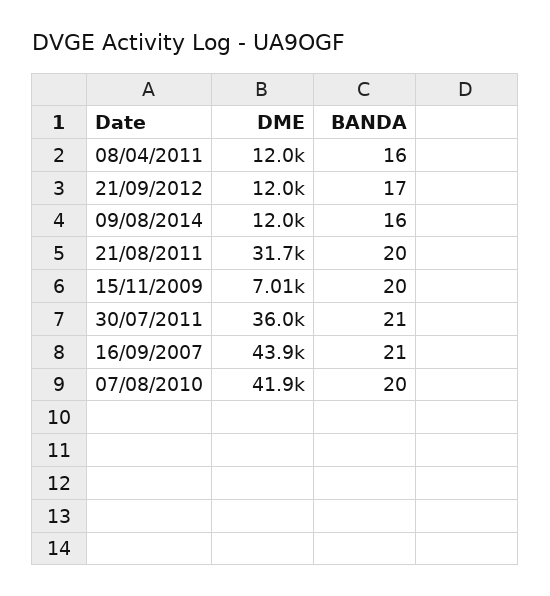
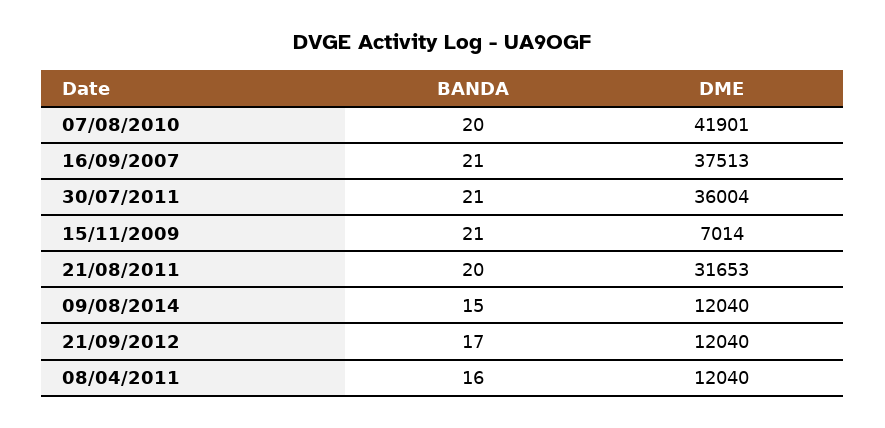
  {
    "DME": {
      "08/04/2011": 12040,
      "21/09/2012": 12040,
      "09/08/2014": 12040,
      "21/08/2011": 31653,
      "15/11/2009": 7014,
      "30/07/2011": 36004,
-     "16/09/2007": 43900,
+     "16/09/2007": 37513,
      "07/08/2010": 41901
    },
    "BANDA": {
      "08/04/2011": 16,
      "21/09/2012": 17,
-     "09/08/2014": 16,
+     "09/08/2014": 15,
      "21/08/2011": 20,
-     "15/11/2009": 20,
+     "15/11/2009": 21,
      "30/07/2011": 21,
      "16/09/2007": 21,
      "07/08/2010": 20
    }
  }

